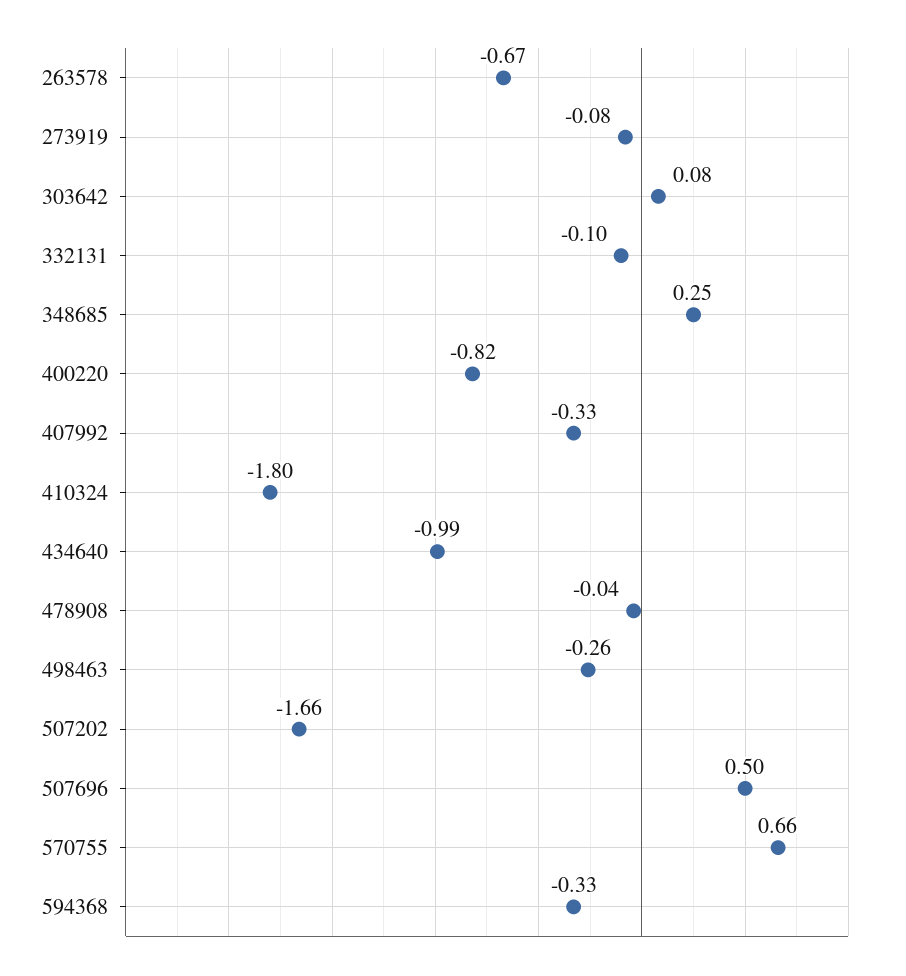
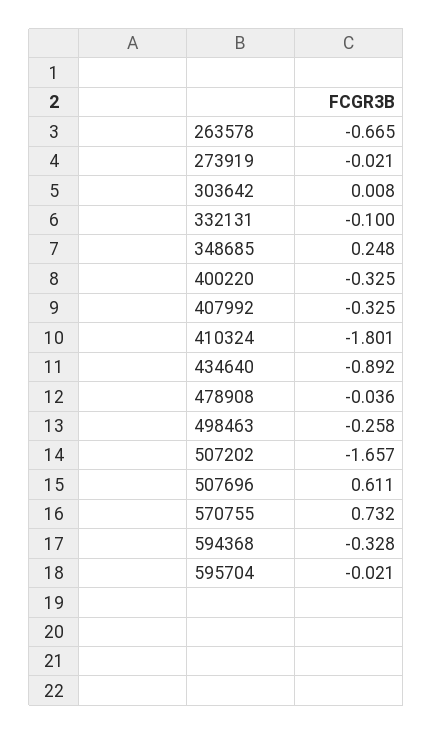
  {
    "263578": -0.665,
-   "273919": -0.08,
+   "273919": -0.021,
-   "303642": 0.08,
+   "303642": 0.008,
    "332131": -0.1,
    "348685": 0.248,
-   "400220": -0.82,
+   "400220": -0.325,
    "407992": -0.325,
    "410324": -1.801,
-   "434640": -0.99,
+   "434640": -0.892,
    "478908": -0.036,
    "498463": -0.258,
    "507202": -1.657,
-   "507696": 0.5,
+   "507696": 0.611,
-   "570755": 0.66,
+   "570755": 0.732,
-   "594368": -0.328
+   "594368": -0.328,
+   "595704": -0.021
  }

